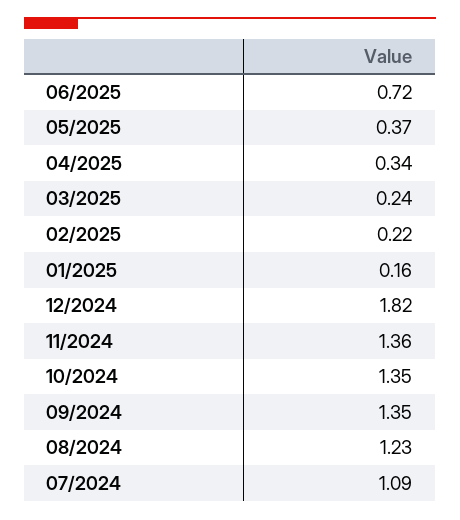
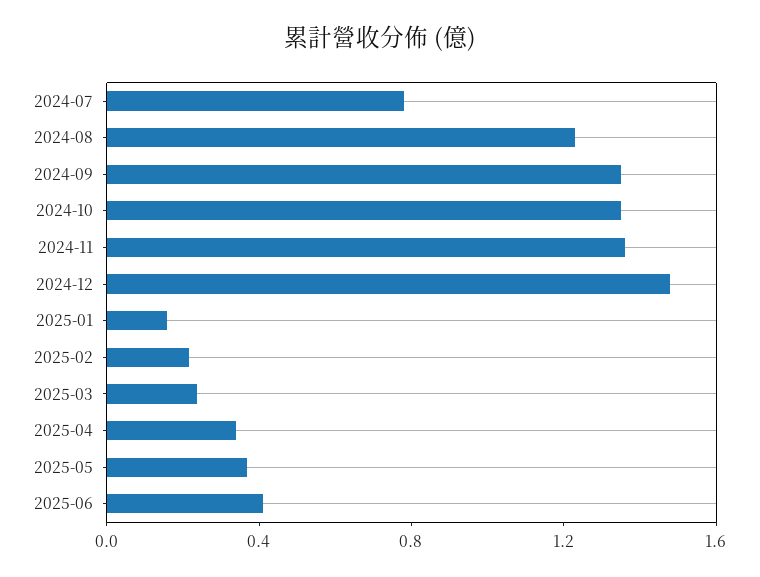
  {
-   "06/2025": 0.72,
+   "06/2025": 0.4,
    "05/2025": 0.37,
    "04/2025": 0.34,
    "03/2025": 0.24,
    "02/2025": 0.22,
    "01/2025": 0.16,
-   "12/2024": 1.82,
+   "12/2024": 1.5,
    "11/2024": 1.36,
    "10/2024": 1.35,
    "09/2024": 1.35,
    "08/2024": 1.23,
-   "07/2024": 1.09
+   "07/2024": 0.8
  }

